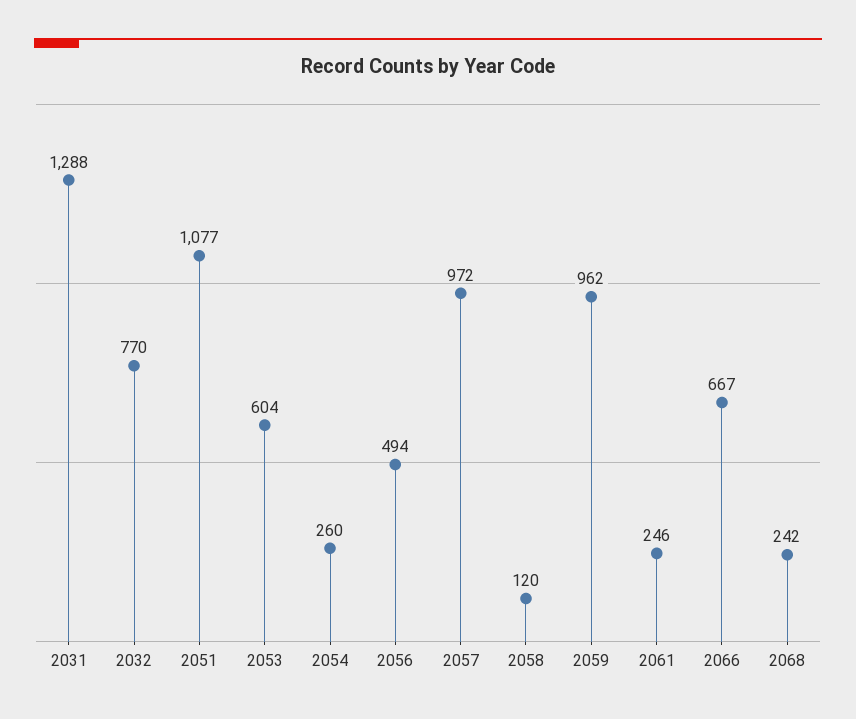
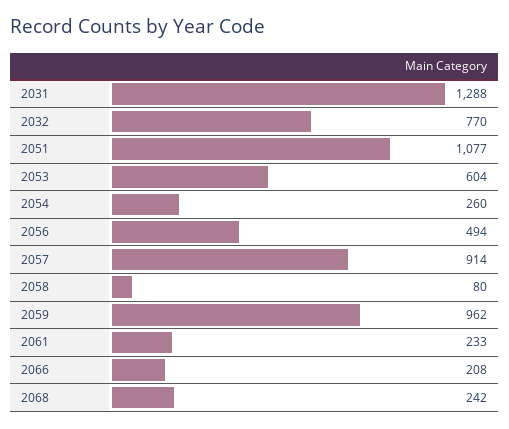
  {
    "2031": 1288,
    "2032": 770,
    "2051": 1077,
    "2053": 604,
    "2054": 260,
    "2056": 494,
-   "2057": 972,
+   "2057": 914,
-   "2058": 120,
+   "2058": 80,
    "2059": 962,
-   "2061": 246,
+   "2061": 233,
-   "2066": 667,
+   "2066": 208,
    "2068": 242
  }

